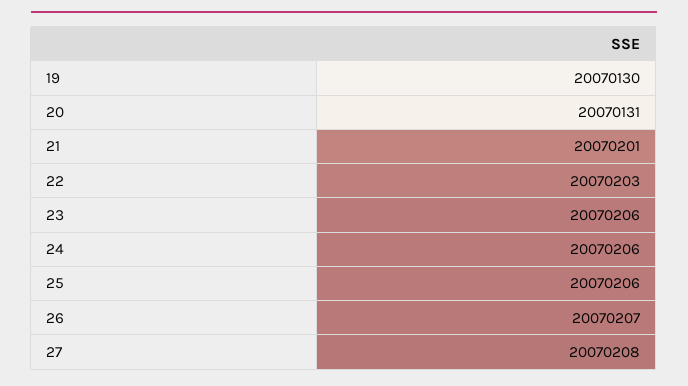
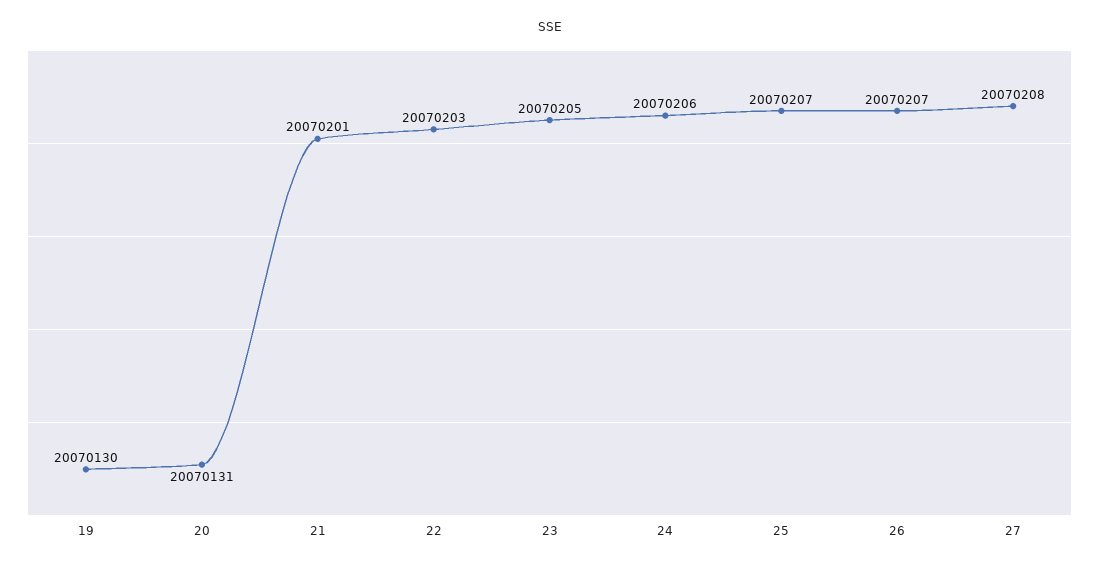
  {
    "19": 20070130,
    "20": 20070131,
    "21": 20070201,
    "22": 20070203,
-   "23": 20070206,
+   "23": 20070205,
    "24": 20070206,
-   "25": 20070206,
+   "25": 20070207,
    "26": 20070207,
    "27": 20070208
  }

